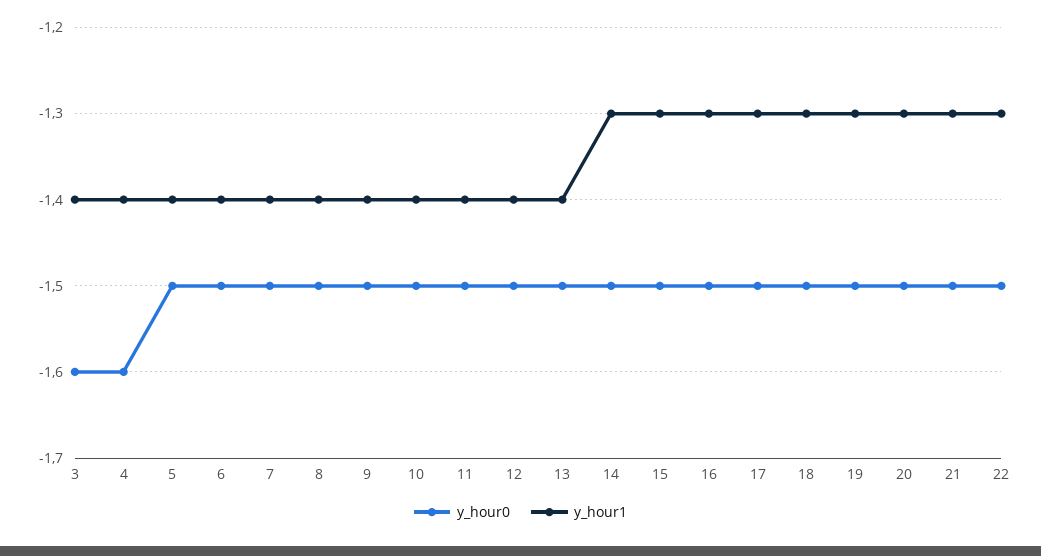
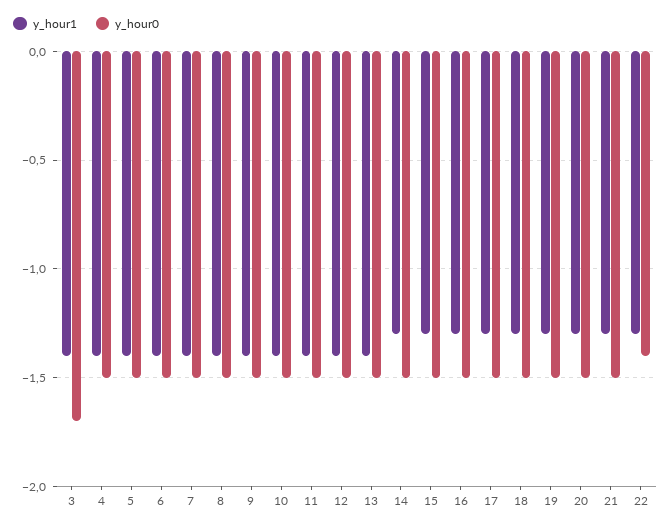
  {
    "y_hour0": {
-     "3": -1.6,
+     "3": -1.7,
-     "4": -1.6,
+     "4": -1.5,
      "5": -1.5,
      "6": -1.5,
      "7": -1.5,
      "8": -1.5,
      "9": -1.5,
      "10": -1.5,
      "11": -1.5,
      "12": -1.5,
      "13": -1.5,
      "14": -1.5,
      "15": -1.5,
      "16": -1.5,
      "17": -1.5,
      "18": -1.5,
      "19": -1.5,
      "20": -1.5,
      "21": -1.5,
-     "22": -1.5
+     "22": -1.4
    },
    "y_hour1": {
      "3": -1.4,
      "4": -1.4,
      "5": -1.4,
      "6": -1.4,
      "7": -1.4,
      "8": -1.4,
      "9": -1.4,
      "10": -1.4,
      "11": -1.4,
      "12": -1.4,
      "13": -1.4,
      "14": -1.3,
      "15": -1.3,
      "16": -1.3,
      "17": -1.3,
      "18": -1.3,
      "19": -1.3,
      "20": -1.3,
      "21": -1.3,
      "22": -1.3
    }
  }

